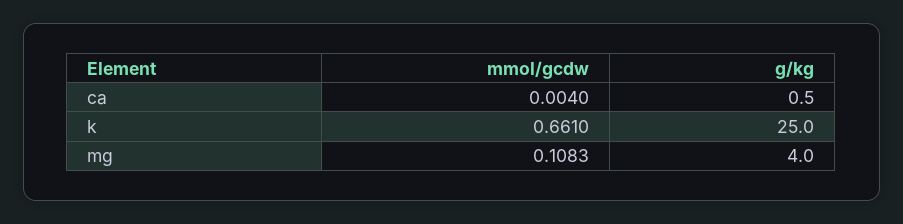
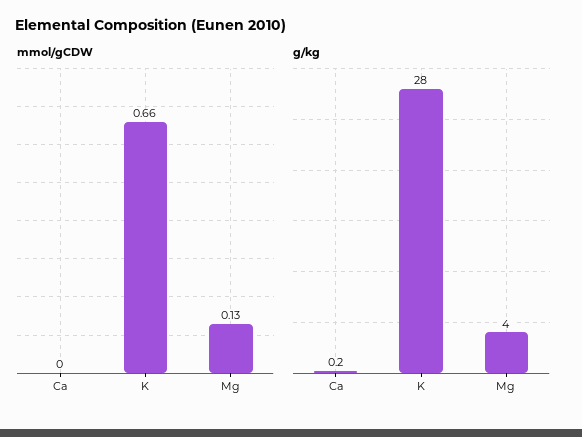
  {
    "mmol/gcdw": {
      "ca": 0.004,
      "k": 0.661,
-     "mg": 0.1083
+     "mg": 0.13
    },
    "g/kg": {
-     "ca": 0.5,
+     "ca": 0.2,
-     "k": 25,
+     "k": 28,
      "mg": 4
    }
  }

